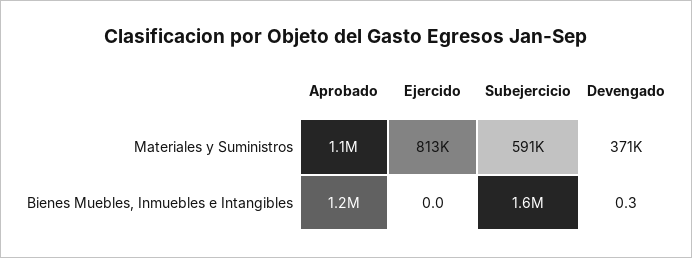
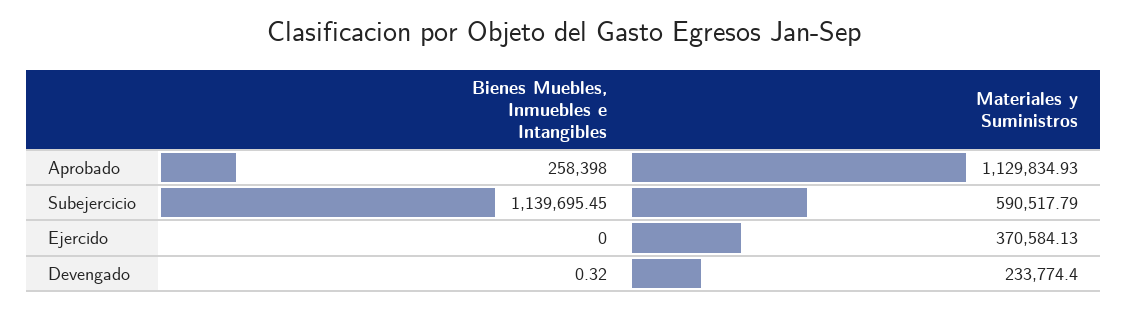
  {
    "Aprobado": {
      "Materiales y Suministros": 1129834.93,
-     "Bienes Muebles, Inmuebles e Intangibles": 1200000
+     "Bienes Muebles, Inmuebles e Intangibles": 258398
    },
    "Ejercido": {
-     "Materiales y Suministros": 813000,
+     "Materiales y Suministros": 370584.13,
      "Bienes Muebles, Inmuebles e Intangibles": 0
    },
    "Subejercicio": {
      "Materiales y Suministros": 590517.79,
-     "Bienes Muebles, Inmuebles e Intangibles": 1600000
+     "Bienes Muebles, Inmuebles e Intangibles": 1139695.45
    },
    "Devengado": {
-     "Materiales y Suministros": 371000,
+     "Materiales y Suministros": 233774.4,
      "Bienes Muebles, Inmuebles e Intangibles": 0.32
    }
  }

